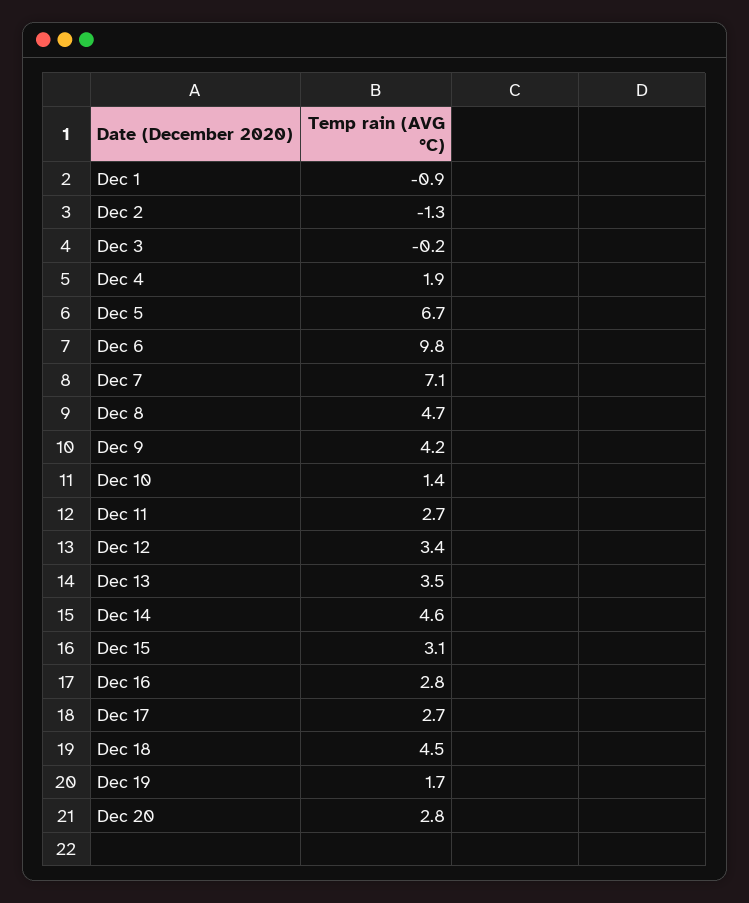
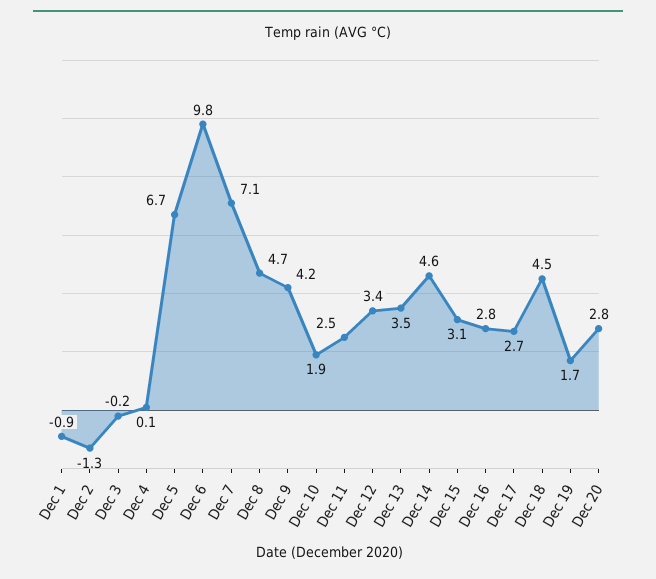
  {
    "Dec 1": -0.9,
    "Dec 2": -1.3,
    "Dec 3": -0.2,
-   "Dec 4": 1.9,
+   "Dec 4": 0.1,
    "Dec 5": 6.7,
    "Dec 6": 9.8,
    "Dec 7": 7.1,
    "Dec 8": 4.7,
    "Dec 9": 4.2,
-   "Dec 10": 1.4,
+   "Dec 10": 1.9,
-   "Dec 11": 2.7,
+   "Dec 11": 2.5,
    "Dec 12": 3.4,
    "Dec 13": 3.5,
    "Dec 14": 4.6,
    "Dec 15": 3.1,
    "Dec 16": 2.8,
    "Dec 17": 2.7,
    "Dec 18": 4.5,
    "Dec 19": 1.7,
    "Dec 20": 2.8
  }

